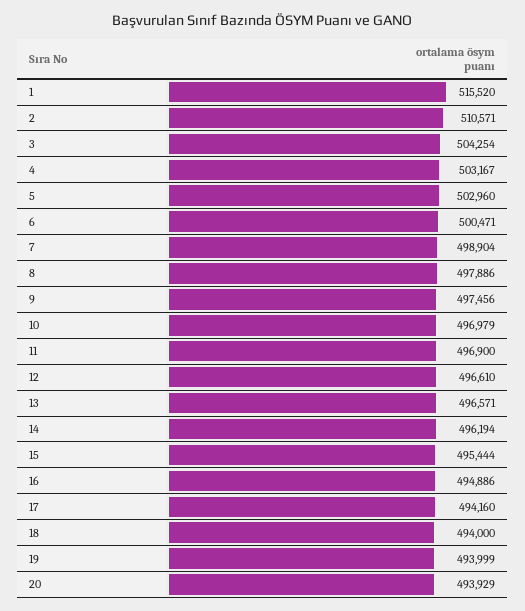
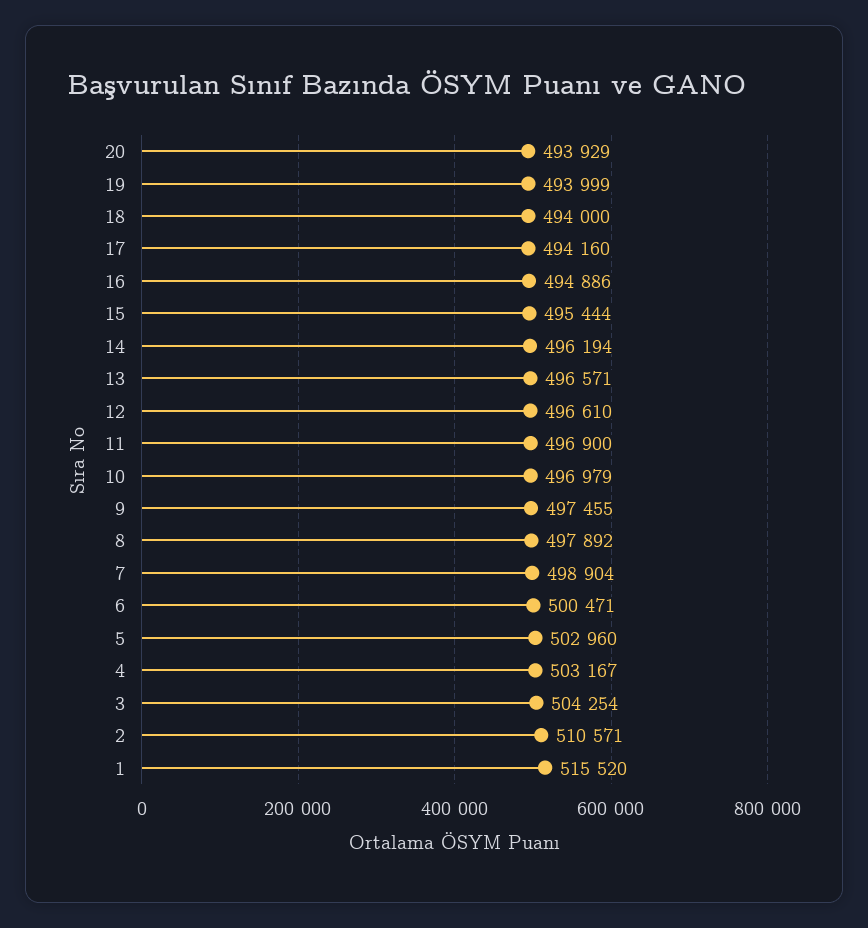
  {
    "1": 515520,
    "2": 510571,
    "3": 504254,
    "4": 503167,
    "5": 502960,
    "6": 500471,
    "7": 498904,
-   "8": 497886,
+   "8": 497892,
-   "9": 497456,
+   "9": 497455,
    "10": 496979,
    "11": 496900,
    "12": 496610,
    "13": 496571,
    "14": 496194,
    "15": 495444,
    "16": 494886,
    "17": 494160,
    "18": 494000,
    "19": 493999,
    "20": 493929
  }

